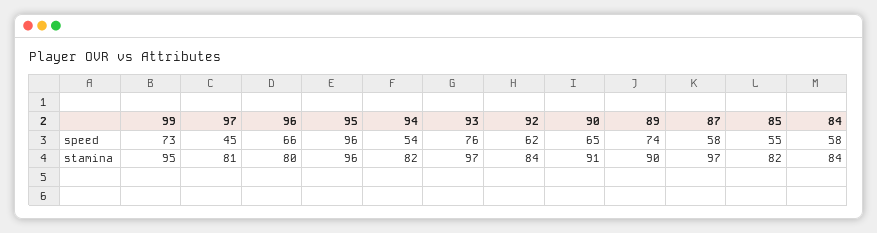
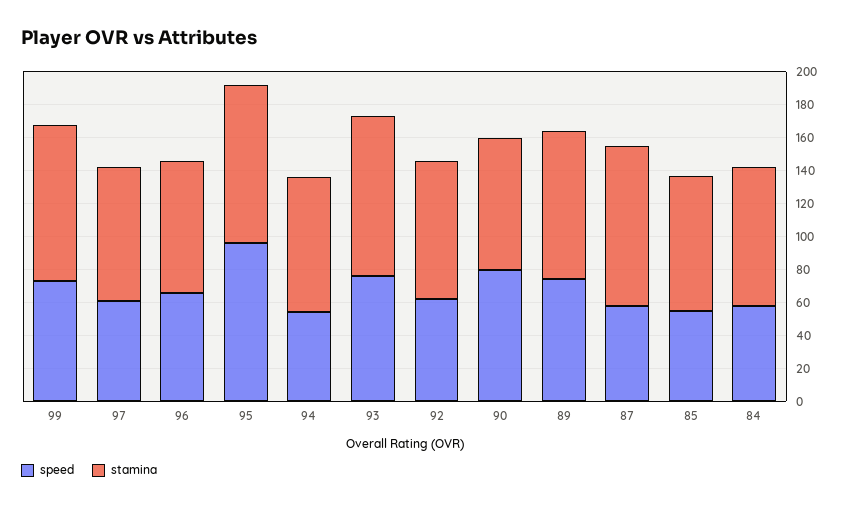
  {
    "speed": {
      "99": 73,
-     "97": 45,
+     "97": 60,
      "96": 66,
      "95": 96,
      "94": 54,
      "93": 76,
      "92": 62,
-     "90": 65,
+     "90": 80,
      "89": 74,
      "87": 58,
      "85": 55,
      "84": 58
    },
    "stamina": {
      "99": 95,
      "97": 81,
      "96": 80,
      "95": 96,
      "94": 82,
      "93": 97,
      "92": 84,
-     "90": 91,
+     "90": 80,
      "89": 90,
      "87": 97,
      "85": 82,
      "84": 84
    }
  }

